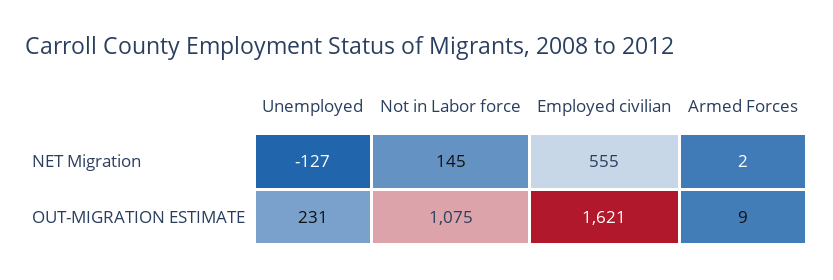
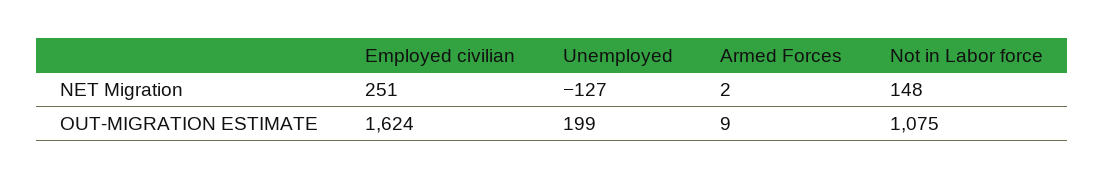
  {
    "Unemployed": {
      "NET Migration": -127,
-     "OUT-MIGRATION ESTIMATE": 231
+     "OUT-MIGRATION ESTIMATE": 199
    },
    "Not in Labor force": {
-     "NET Migration": 145,
+     "NET Migration": 148,
      "OUT-MIGRATION ESTIMATE": 1075
    },
    "Employed civilian": {
-     "NET Migration": 555,
+     "NET Migration": 251,
-     "OUT-MIGRATION ESTIMATE": 1621
+     "OUT-MIGRATION ESTIMATE": 1624
    },
    "Armed Forces": {
      "NET Migration": 2,
      "OUT-MIGRATION ESTIMATE": 9
    }
  }

